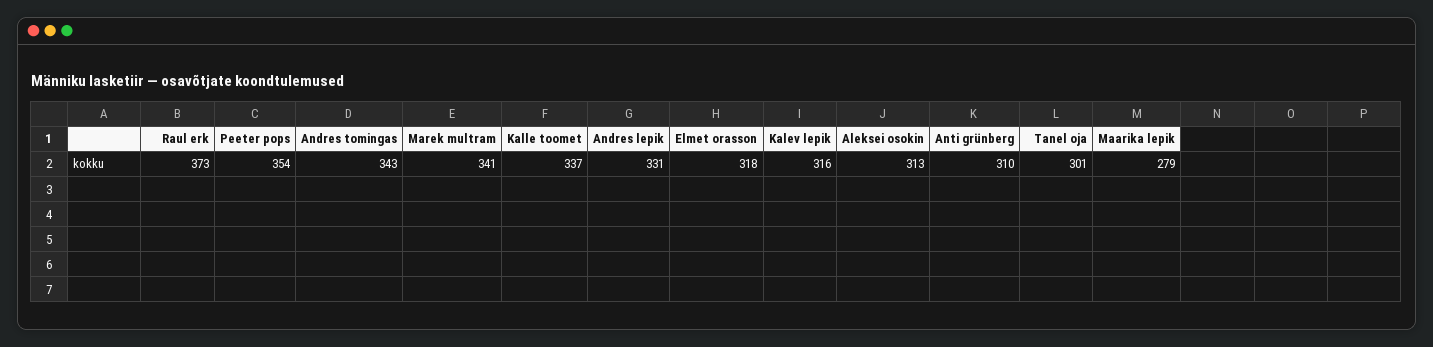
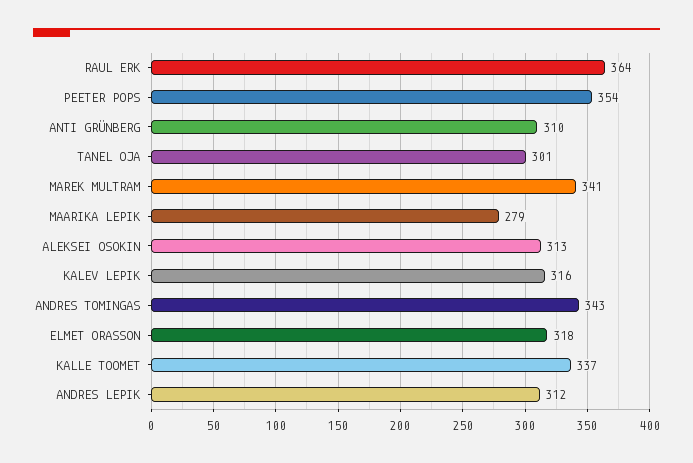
  {
-   "Raul erk": 373,
+   "Raul erk": 364,
    "Peeter pops": 354,
    "Andres tomingas": 343,
    "Marek multram": 341,
    "Kalle toomet": 337,
-   "Andres lepik": 331,
+   "Andres lepik": 312,
    "Elmet orasson": 318,
    "Kalev lepik": 316,
    "Aleksei osokin": 313,
    "Anti grünberg": 310,
    "Tanel oja": 301,
    "Maarika lepik": 279
  }

